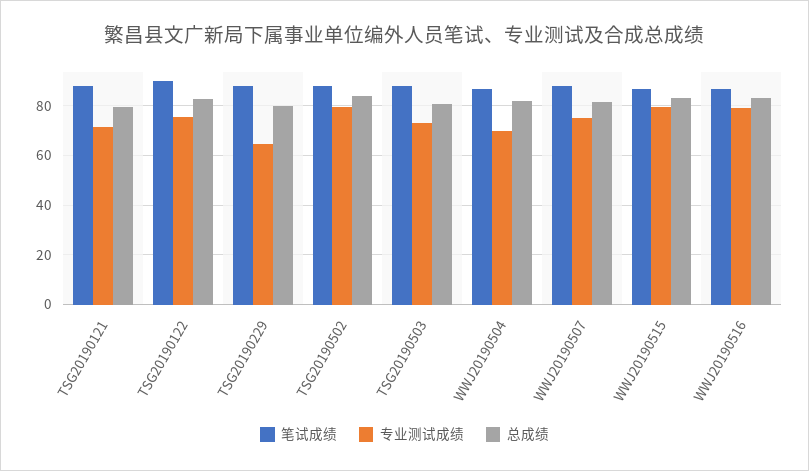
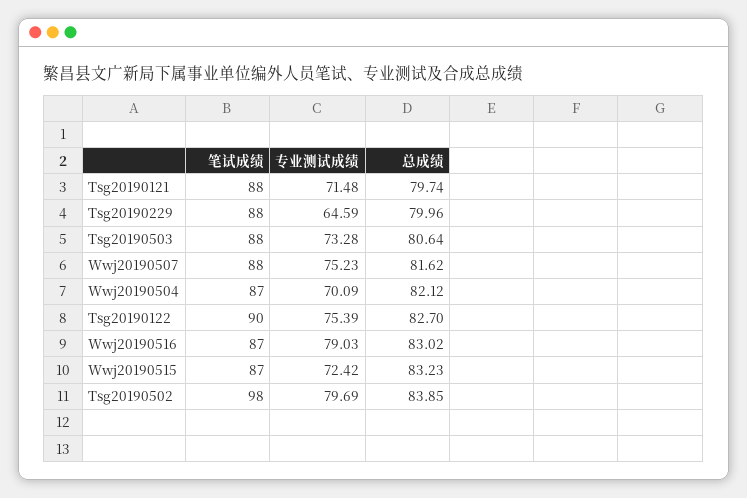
  {
    "笔试成绩": {
      "TSG20190121": 88,
      "TSG20190122": 90,
      "TSG20190229": 88,
-     "TSG20190502": 87.5,
+     "TSG20190502": 98,
      "TSG20190503": 88,
      "WWJ20190504": 87,
      "WWJ20190507": 88,
      "WWJ20190515": 87,
      "WWJ20190516": 87
    },
    "专业测试成绩": {
      "TSG20190121": 71.48,
      "TSG20190122": 75.39,
      "TSG20190229": 64.59,
      "TSG20190502": 79.69,
      "TSG20190503": 73.28,
      "WWJ20190504": 70.09,
      "WWJ20190507": 75.23,
-     "WWJ20190515": 80,
+     "WWJ20190515": 72.42,
      "WWJ20190516": 79.03
    },
    "总成绩": {
      "TSG20190121": 79.74,
      "TSG20190122": 82.7,
      "TSG20190229": 79.96,
      "TSG20190502": 83.85,
      "TSG20190503": 80.64,
      "WWJ20190504": 82.12,
      "WWJ20190507": 81.62,
      "WWJ20190515": 83.23,
      "WWJ20190516": 83.02
    }
  }

